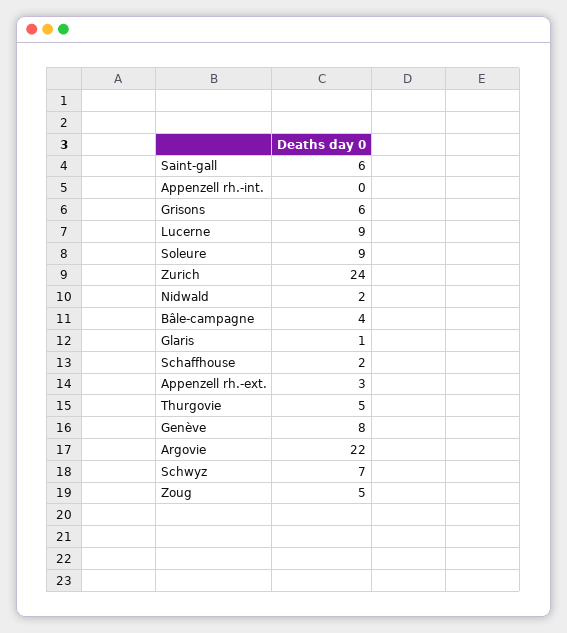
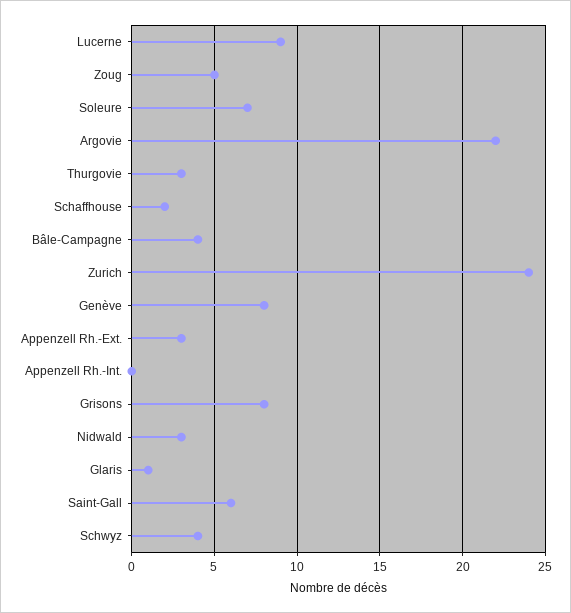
  {
    "Saint-gall": 6,
    "Appenzell rh.-int.": 0,
-   "Grisons": 6,
+   "Grisons": 8,
    "Lucerne": 9,
-   "Soleure": 9,
+   "Soleure": 7,
    "Zurich": 24,
-   "Nidwald": 2,
+   "Nidwald": 3,
    "Bâle-campagne": 4,
    "Glaris": 1,
    "Schaffhouse": 2,
    "Appenzell rh.-ext.": 3,
-   "Thurgovie": 5,
+   "Thurgovie": 3,
    "Genève": 8,
    "Argovie": 22,
-   "Schwyz": 7,
+   "Schwyz": 4,
    "Zoug": 5
  }

